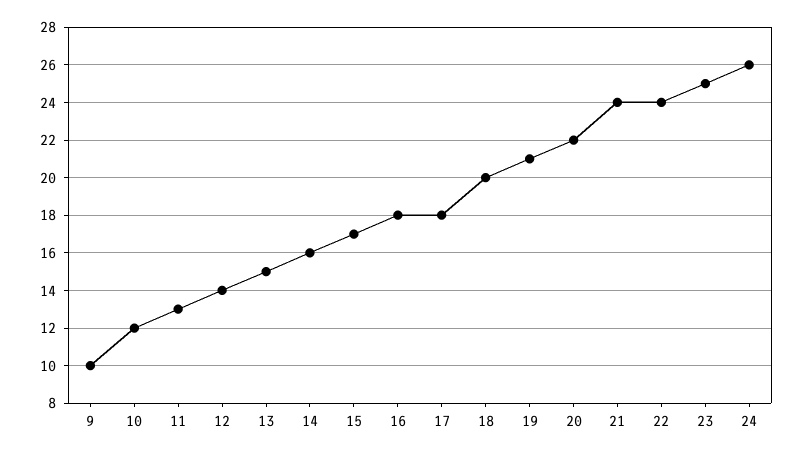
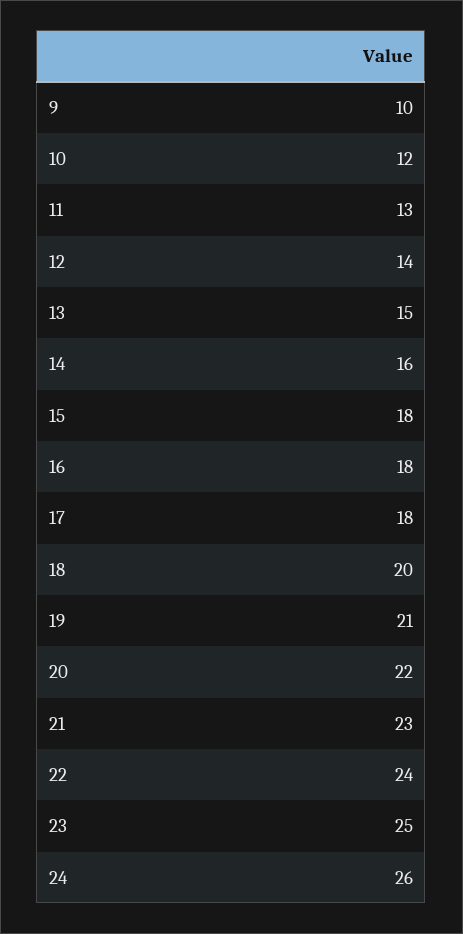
  {
    "9": 10,
    "10": 12,
    "11": 13,
    "12": 14,
    "13": 15,
    "14": 16,
-   "15": 17,
+   "15": 18,
    "16": 18,
    "17": 18,
    "18": 20,
    "19": 21,
    "20": 22,
-   "21": 24,
+   "21": 23,
    "22": 24,
    "23": 25,
    "24": 26
  }

